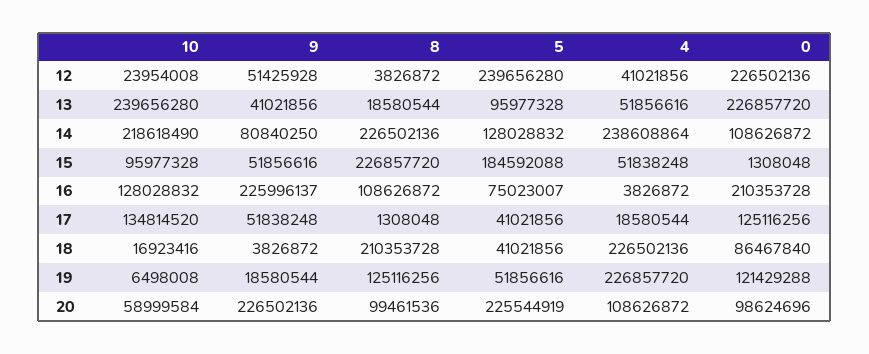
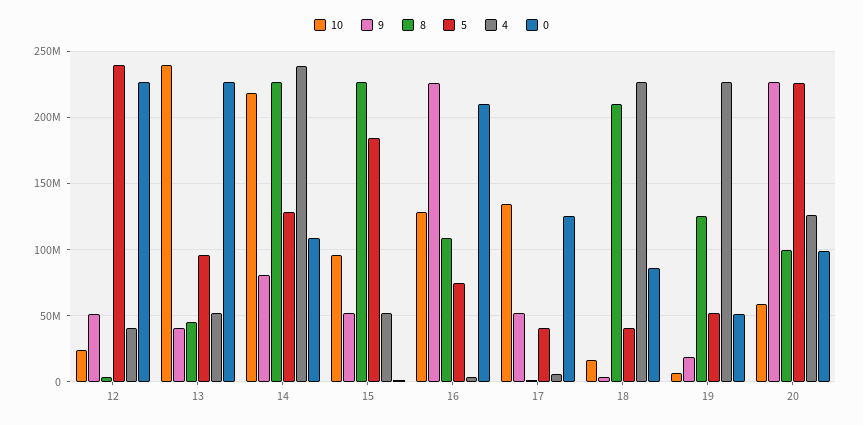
  {
    "10": {
      "12": 23954008,
      "13": 239656280,
      "14": 218618490,
      "15": 95977328,
      "16": 128028832,
      "17": 134814520,
      "18": 16923416,
      "19": 6498008,
      "20": 58999584
    },
    "9": {
      "12": 51425928,
      "13": 41021856,
      "14": 80840250,
      "15": 51856616,
      "16": 225996137,
      "17": 51838248,
      "18": 3826872,
      "19": 18580544,
      "20": 226502136
    },
    "8": {
      "12": 3826872,
-     "13": 18580544,
+     "13": 45000000,
      "14": 226502136,
      "15": 226857720,
      "16": 108626872,
      "17": 1308048,
      "18": 210353728,
      "19": 125116256,
      "20": 99461536
    },
    "5": {
      "12": 239656280,
      "13": 95977328,
      "14": 128028832,
      "15": 184592088,
      "16": 75023007,
      "17": 41021856,
      "18": 41021856,
      "19": 51856616,
      "20": 225544919
    },
    "4": {
      "12": 41021856,
      "13": 51856616,
      "14": 238608864,
      "15": 51838248,
      "16": 3826872,
-     "17": 18580544,
+     "17": 5000000,
      "18": 226502136,
      "19": 226857720,
-     "20": 108626872
+     "20": 125000000
    },
    "0": {
      "12": 226502136,
      "13": 226857720,
      "14": 108626872,
      "15": 1308048,
      "16": 210353728,
      "17": 125116256,
      "18": 86467840,
-     "19": 121429288,
+     "19": 50000000,
      "20": 98624696
    }
  }

